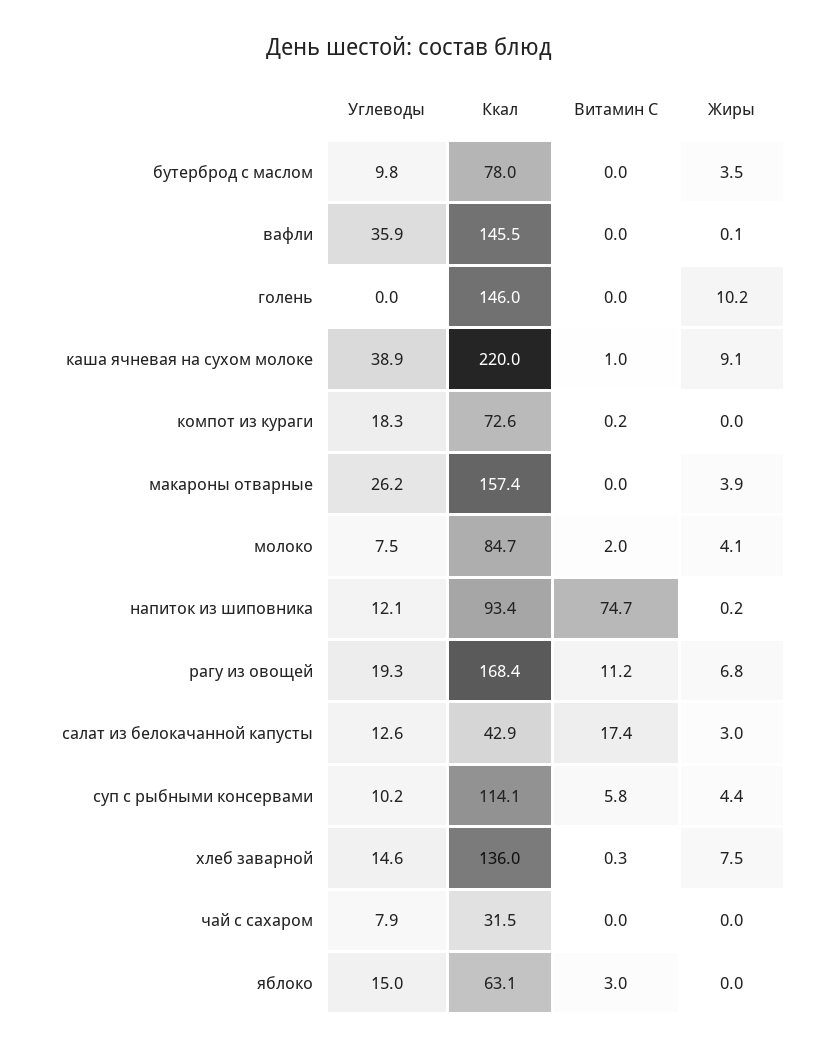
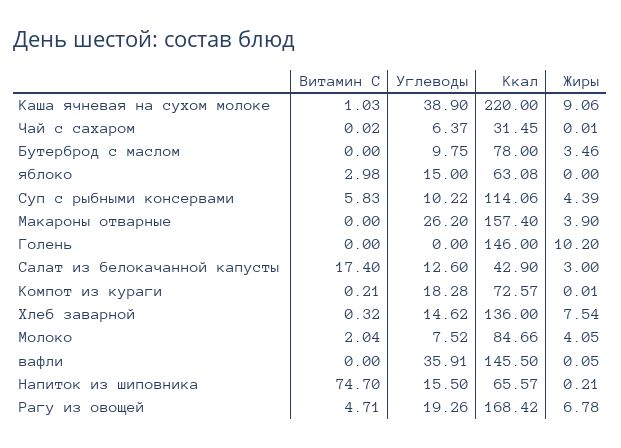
  {
    "Углеводы": {
      "бутерброд с маслом": 9.75,
      "вафли": 35.91,
      "голень": 0,
      "каша ячневая на сухом молоке": 38.9,
      "компот из кураги": 18.28,
      "макароны отварные": 26.2,
      "молоко": 7.52,
-     "напиток из шиповника": 12.1,
+     "напиток из шиповника": 15.5,
      "рагу из овощей": 19.26,
      "салат из белокачанной капусты": 12.6,
      "суп с рыбными консервами": 10.22,
      "хлеб заварной": 14.62,
-     "чай с сахаром": 7.9,
+     "чай с сахаром": 6.37,
      "яблоко": 15
    },
    "Ккал": {
      "бутерброд с маслом": 78,
      "вафли": 145.5,
      "голень": 146,
      "каша ячневая на сухом молоке": 220,
      "компот из кураги": 72.57,
      "макароны отварные": 157.4,
      "молоко": 84.66,
-     "напиток из шиповника": 93.4,
+     "напиток из шиповника": 65.57,
      "рагу из овощей": 168.42,
      "салат из белокачанной капусты": 42.9,
      "суп с рыбными консервами": 114.06,
      "хлеб заварной": 136,
      "чай с сахаром": 31.45,
      "яблоко": 63.08
    },
    "Витамин С": {
      "бутерброд с маслом": 0,
      "вафли": 0,
      "голень": 0,
      "каша ячневая на сухом молоке": 1.03,
      "компот из кураги": 0.21,
      "макароны отварные": 0,
      "молоко": 2.04,
      "напиток из шиповника": 74.7,
-     "рагу из овощей": 11.2,
+     "рагу из овощей": 4.71,
      "салат из белокачанной капусты": 17.4,
      "суп с рыбными консервами": 5.83,
      "хлеб заварной": 0.32,
      "чай с сахаром": 0.02,
      "яблоко": 2.98
    },
    "Жиры": {
      "бутерброд с маслом": 3.46,
      "вафли": 0.05,
      "голень": 10.2,
      "каша ячневая на сухом молоке": 9.06,
      "компот из кураги": 0.01,
      "макароны отварные": 3.9,
      "молоко": 4.05,
      "напиток из шиповника": 0.21,
      "рагу из овощей": 6.78,
      "салат из белокачанной капусты": 3,
      "суп с рыбными консервами": 4.39,
      "хлеб заварной": 7.54,
      "чай с сахаром": 0.01,
      "яблоко": 0
    }
  }

